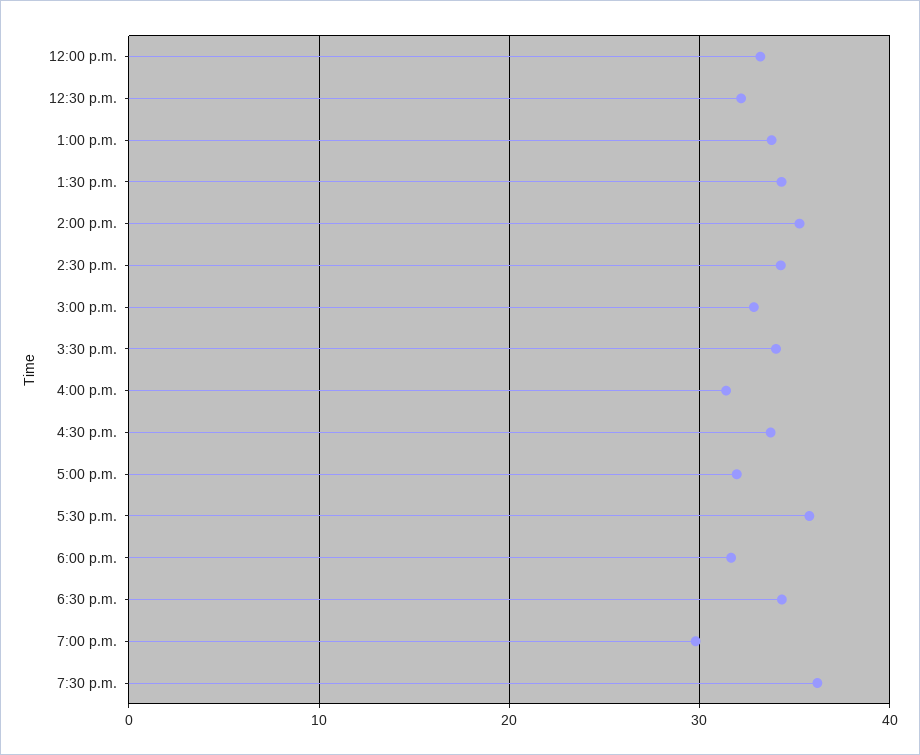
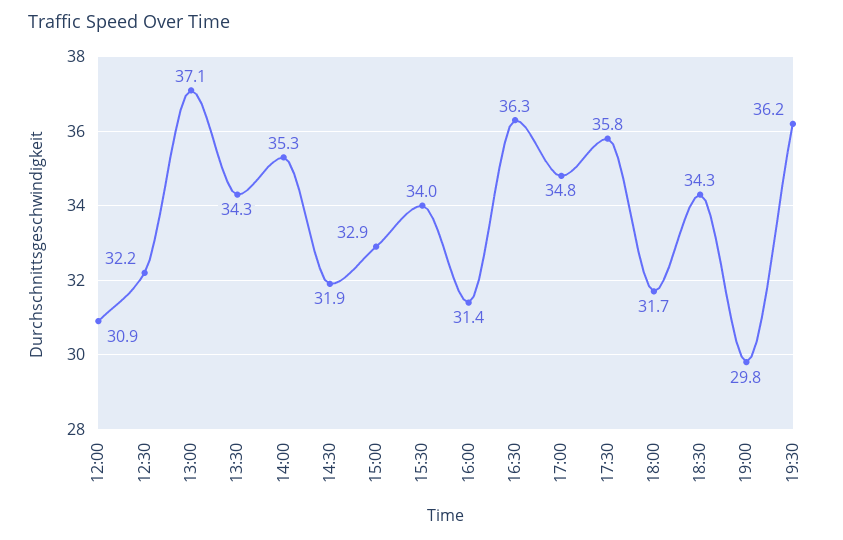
  {
-   "12:00 p.m.": 33,
+   "12:00 p.m.": 30.9,
    "12:30 p.m.": 32.2,
-   "1:00 p.m.": 34,
+   "1:00 p.m.": 37.1,
    "1:30 p.m.": 34.3,
    "2:00 p.m.": 35.3,
-   "2:30 p.m.": 34,
+   "2:30 p.m.": 31.9,
    "3:00 p.m.": 32.9,
    "3:30 p.m.": 34,
    "4:00 p.m.": 31.4,
-   "4:30 p.m.": 34,
+   "4:30 p.m.": 36.3,
-   "5:00 p.m.": 32,
+   "5:00 p.m.": 34.8,
    "5:30 p.m.": 35.8,
    "6:00 p.m.": 31.7,
    "6:30 p.m.": 34.3,
    "7:00 p.m.": 29.8,
    "7:30 p.m.": 36.2
  }

